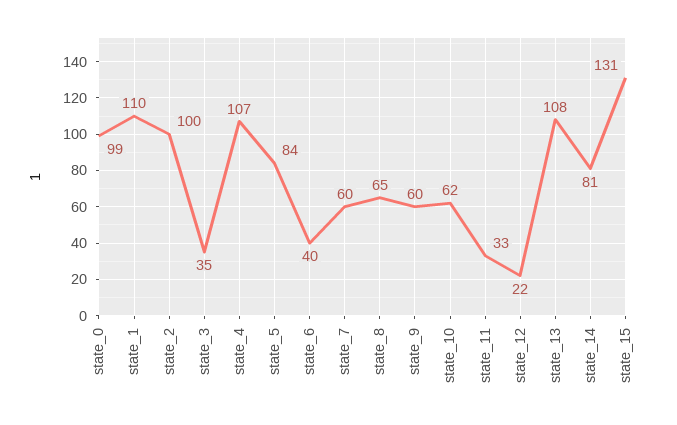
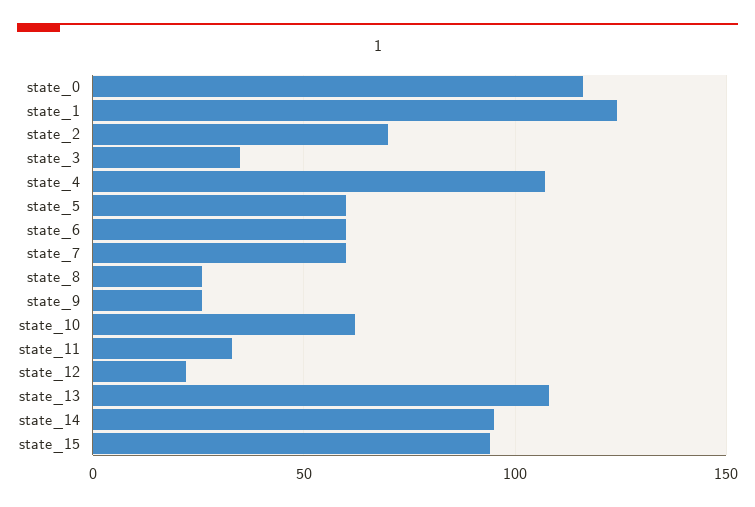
  {
-   "state_0": 99,
+   "state_0": 115,
-   "state_1": 110,
+   "state_1": 125,
-   "state_2": 100,
+   "state_2": 70,
    "state_3": 35,
    "state_4": 107,
-   "state_5": 84,
+   "state_5": 60,
-   "state_6": 40,
+   "state_6": 60,
    "state_7": 60,
-   "state_8": 65,
+   "state_8": 25,
-   "state_9": 60,
+   "state_9": 25,
    "state_10": 62,
    "state_11": 33,
    "state_12": 22,
    "state_13": 108,
-   "state_14": 81,
+   "state_14": 95,
-   "state_15": 131
+   "state_15": 95
  }

